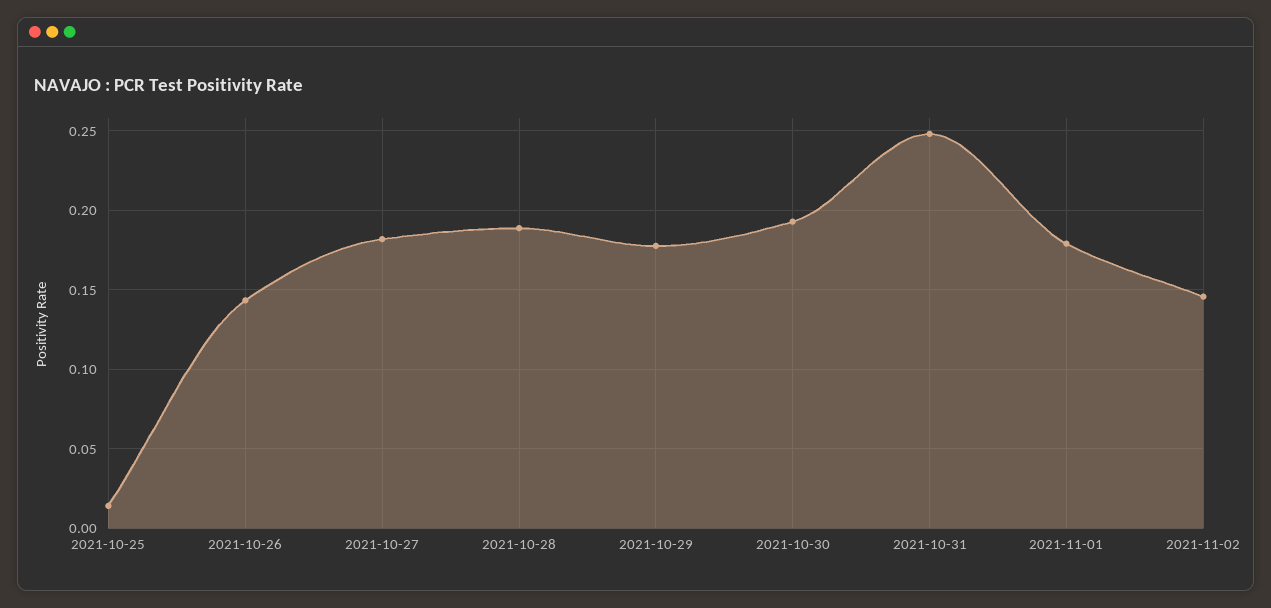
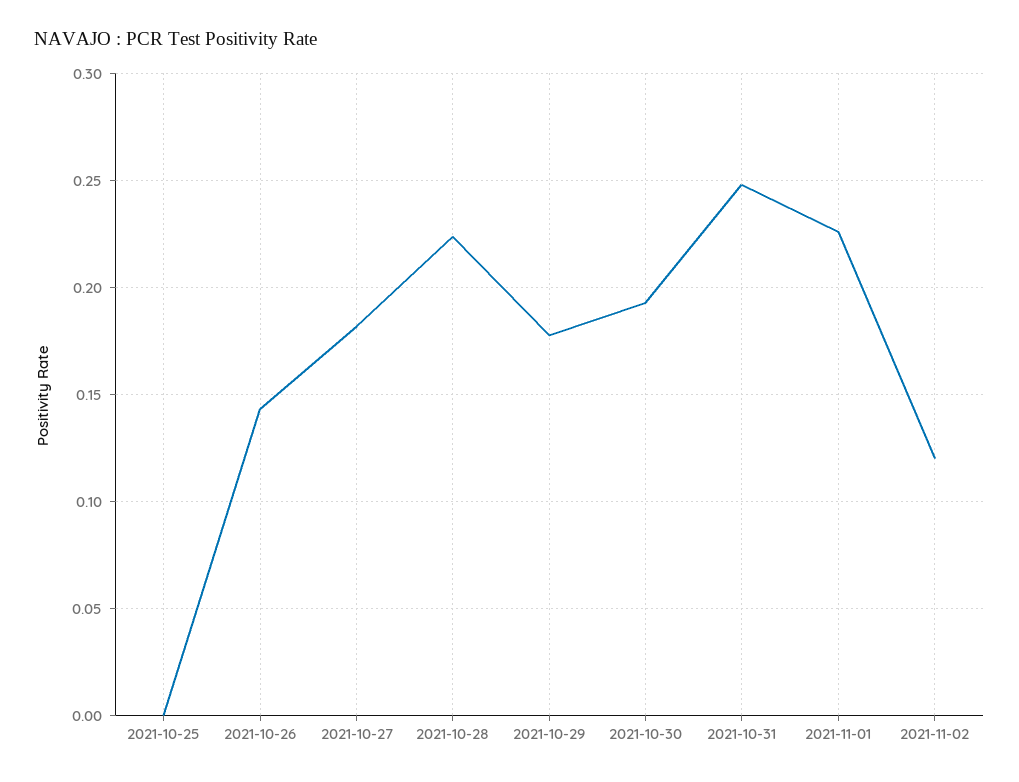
  {
-   "2021-10-25": 0.015,
+   "2021-10-25": 0,
    "2021-10-26": 0.145,
    "2021-10-27": 0.18,
-   "2021-10-28": 0.19,
+   "2021-10-28": 0.225,
    "2021-10-29": 0.18,
    "2021-10-30": 0.195,
    "2021-10-31": 0.25,
-   "2021-11-01": 0.18,
+   "2021-11-01": 0.225,
-   "2021-11-02": 0.145
+   "2021-11-02": 0.12
  }

